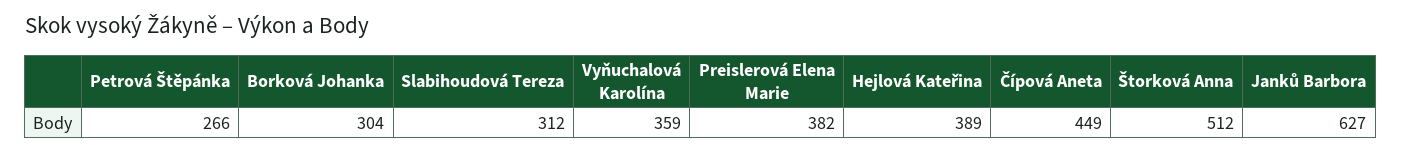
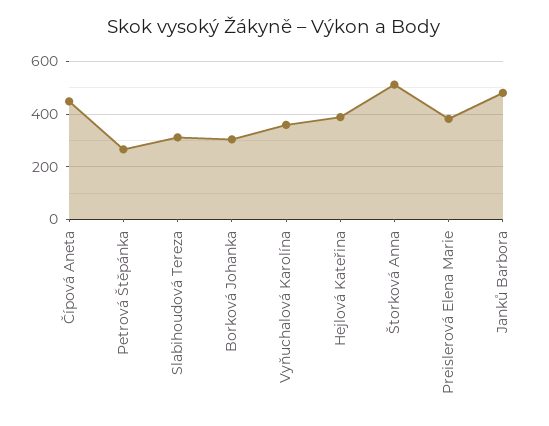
  {
    "Petrová Štěpánka": 266,
    "Borková Johanka": 304,
    "Slabihoudová Tereza": 312,
    "Vyňuchalová Karolína": 359,
    "Preislerová Elena Marie": 382,
    "Hejlová Kateřina": 389,
    "Čípová Aneta": 449,
    "Štorková Anna": 512,
-   "Janků Barbora": 627
+   "Janků Barbora": 475
  }

